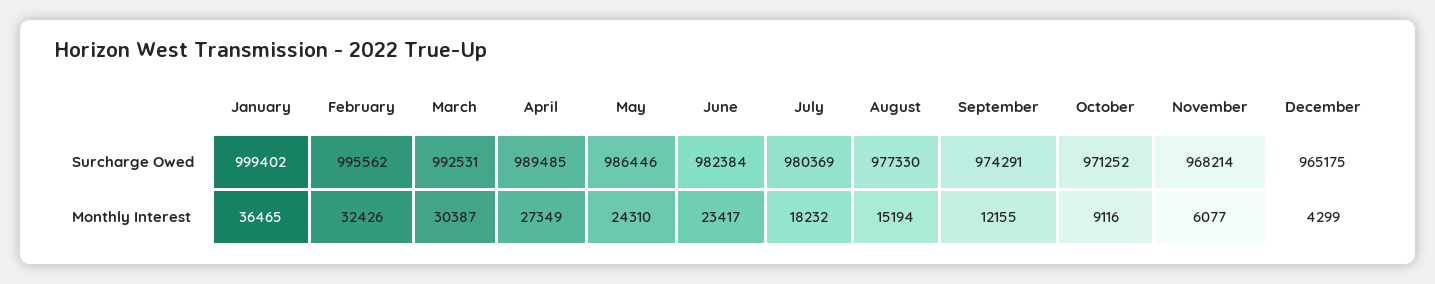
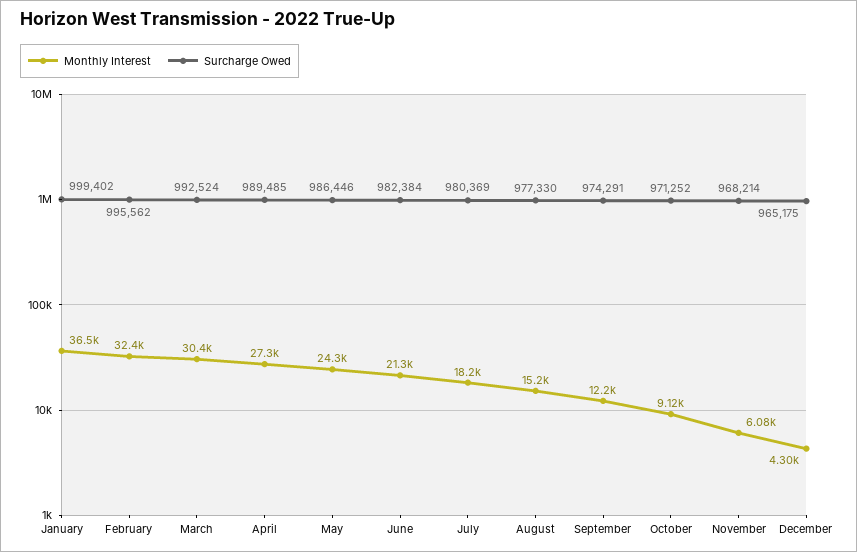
  {
    "Surcharge Owed": {
      "January": 999402,
      "February": 995562,
-     "March": 992531,
+     "March": 992524,
      "April": 989485,
      "May": 986446,
      "June": 982384,
      "July": 980369,
      "August": 977330,
      "September": 974291,
      "October": 971252,
      "November": 968214,
      "December": 965175
    },
    "Monthly Interest": {
      "January": 36465,
      "February": 32426,
      "March": 30387,
      "April": 27349,
      "May": 24310,
-     "June": 23417,
+     "June": 21300,
      "July": 18232,
      "August": 15194,
      "September": 12155,
      "October": 9116,
      "November": 6077,
      "December": 4299
    }
  }

